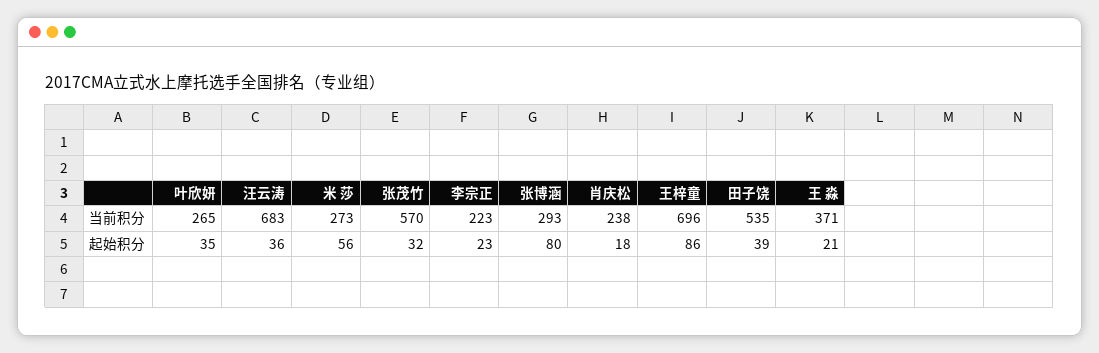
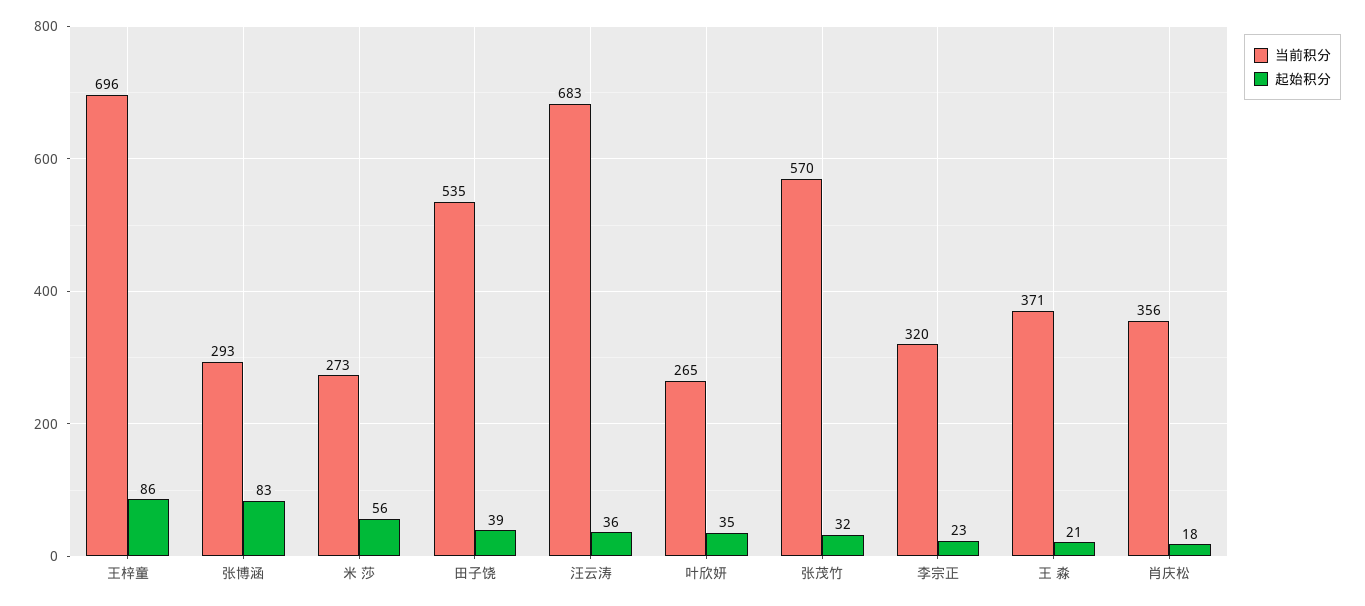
  {
    "当前积分": {
      "叶欣妍": 265,
      "汪云涛": 683,
      "米 莎": 273,
      "张茂竹": 570,
-     "李宗正": 223,
+     "李宗正": 320,
      "张博涵": 293,
-     "肖庆松": 238,
+     "肖庆松": 356,
      "王梓童": 696,
      "田子饶": 535,
      "王 淼": 371
    },
    "起始积分": {
      "叶欣妍": 35,
      "汪云涛": 36,
      "米 莎": 56,
      "张茂竹": 32,
      "李宗正": 23,
-     "张博涵": 80,
+     "张博涵": 83,
      "肖庆松": 18,
      "王梓童": 86,
      "田子饶": 39,
      "王 淼": 21
    }
  }

